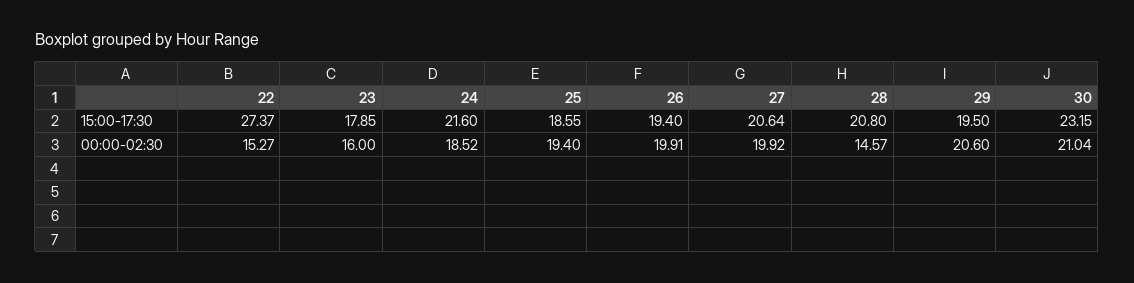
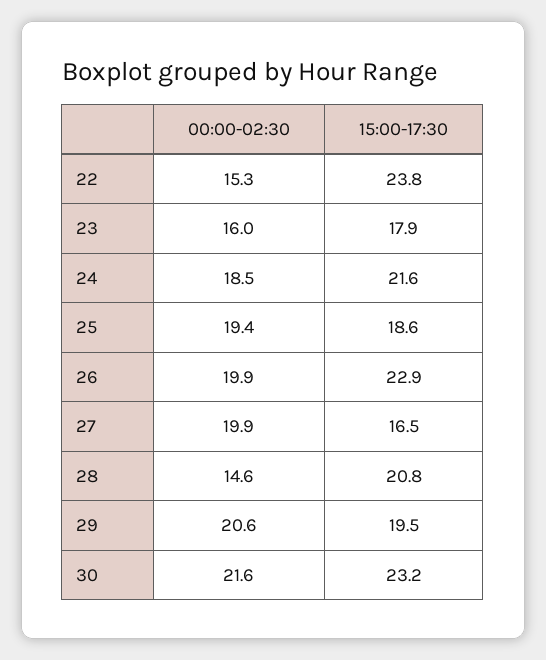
  {
    "22": {
-     "15:00-17:30": 27.37,
+     "15:00-17:30": 23.8,
      "00:00-02:30": 15.27
    },
    "23": {
      "15:00-17:30": 17.85,
      "00:00-02:30": 16
    },
    "24": {
      "15:00-17:30": 21.6,
      "00:00-02:30": 18.52
    },
    "25": {
      "15:00-17:30": 18.55,
      "00:00-02:30": 19.4
    },
    "26": {
-     "15:00-17:30": 19.4,
+     "15:00-17:30": 22.9,
      "00:00-02:30": 19.91
    },
    "27": {
-     "15:00-17:30": 20.64,
+     "15:00-17:30": 16.5,
      "00:00-02:30": 19.92
    },
    "28": {
      "15:00-17:30": 20.8,
      "00:00-02:30": 14.57
    },
    "29": {
      "15:00-17:30": 19.5,
      "00:00-02:30": 20.6
    },
    "30": {
      "15:00-17:30": 23.15,
-     "00:00-02:30": 21.04
+     "00:00-02:30": 21.6
    }
  }

